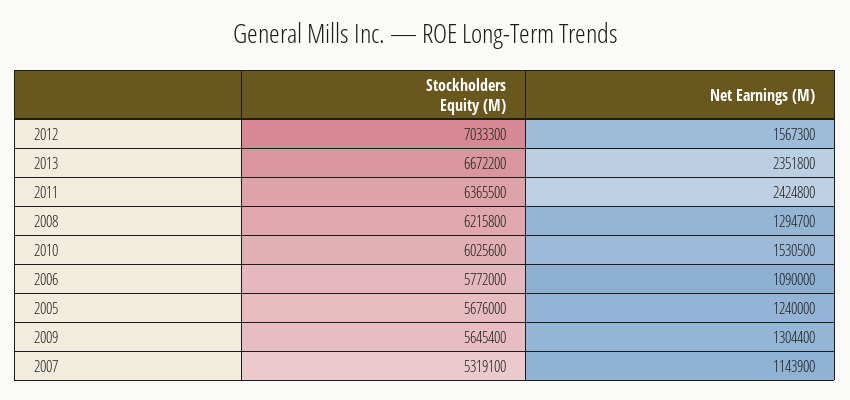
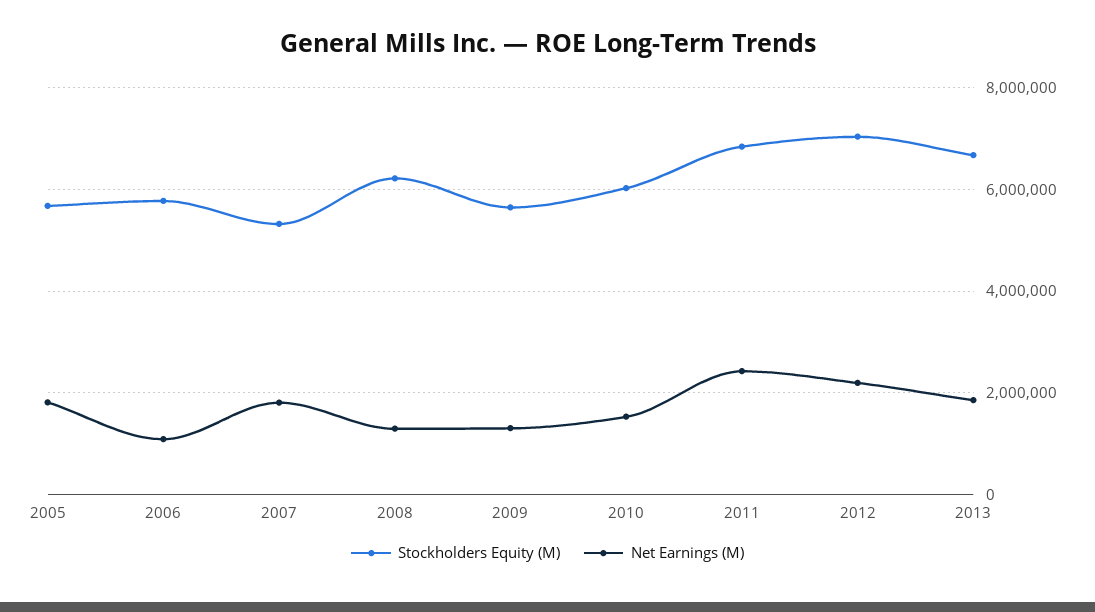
  {
    "Stockholders Equity (M)": {
      "2012": 7033300,
      "2013": 6672200,
-     "2011": 6365500,
+     "2011": 6800000,
      "2008": 6215800,
      "2010": 6025600,
      "2006": 5772000,
      "2005": 5676000,
      "2009": 5645400,
      "2007": 5319100
    },
    "Net Earnings (M)": {
-     "2012": 1567300,
+     "2012": 2200000,
-     "2013": 2351800,
+     "2013": 1800000,
      "2011": 2424800,
      "2008": 1294700,
      "2010": 1530500,
      "2006": 1090000,
-     "2005": 1240000,
+     "2005": 1800000,
      "2009": 1304400,
-     "2007": 1143900
+     "2007": 1800000
    }
  }

